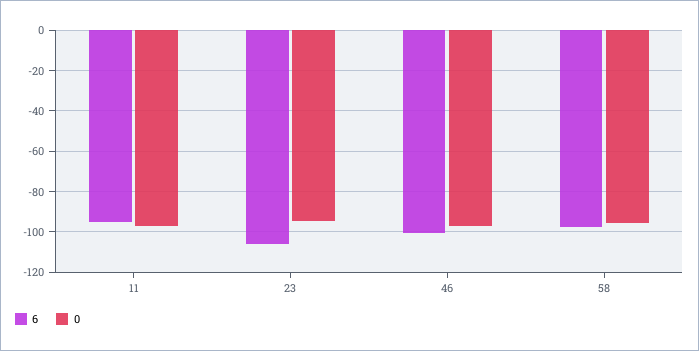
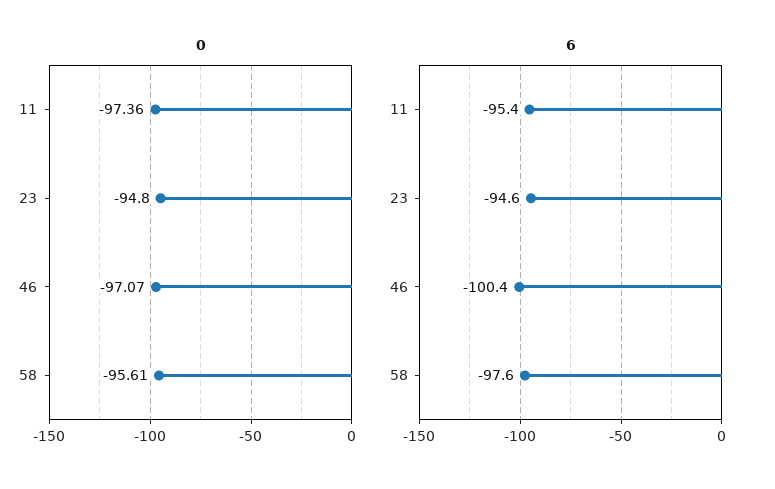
  {
    "6": {
      "11": -95.4,
-     "23": -105,
+     "23": -94.6,
      "46": -100.4,
      "58": -97.6
    },
    "0": {
      "11": -97.36,
      "23": -94.8,
      "46": -97.07,
      "58": -95.61
    }
  }

